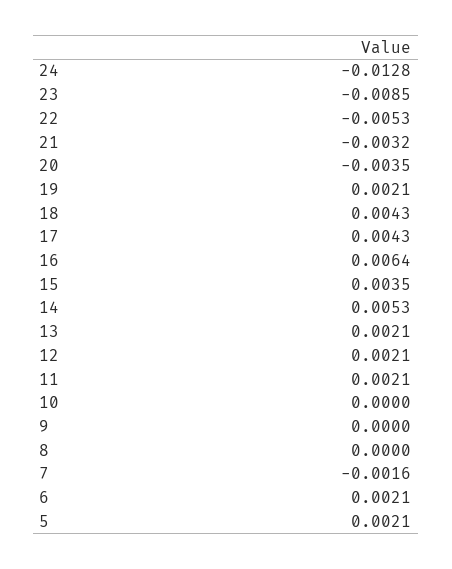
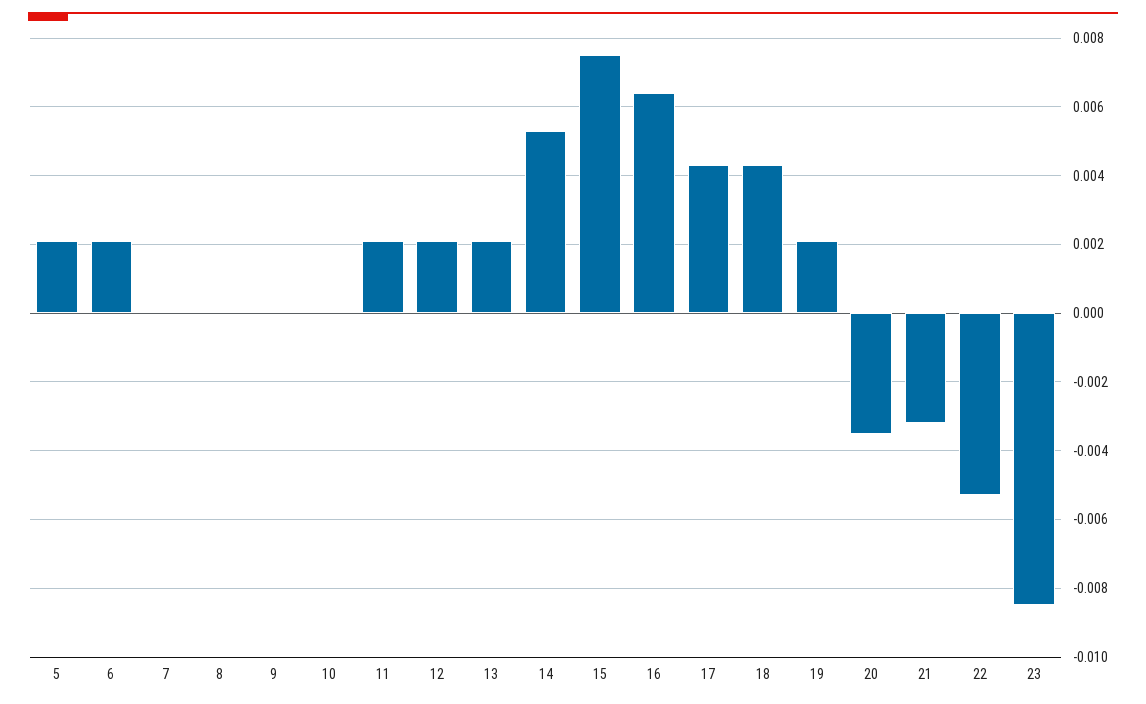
  {
-   "24": -0.0128,
    "23": -0.0085,
    "22": -0.0053,
    "21": -0.0032,
    "20": -0.0035,
    "19": 0.0021,
    "18": 0.0043,
    "17": 0.0043,
    "16": 0.0064,
-   "15": 0.0035,
+   "15": 0.0075,
    "14": 0.0053,
    "13": 0.0021,
    "12": 0.0021,
    "11": 0.0021,
    "10": 0,
    "9": 0,
    "8": 0,
-   "7": -0.0016,
+   "7": 0,
    "6": 0.0021,
    "5": 0.0021
  }

